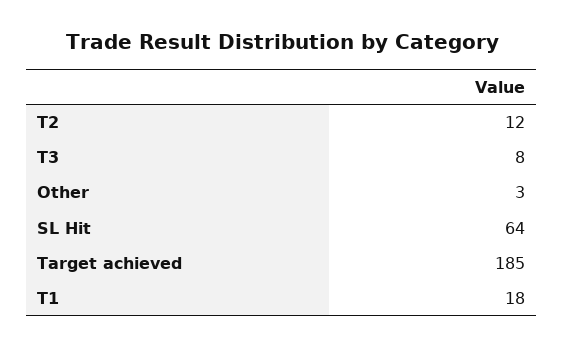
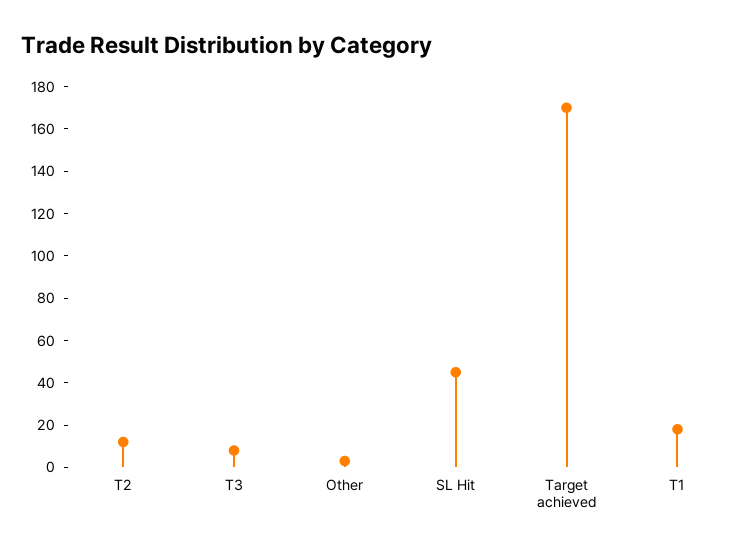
  {
    "T2": 12,
    "T3": 8,
    "Other": 3,
-   "SL Hit": 64,
+   "SL Hit": 45,
-   "Target achieved": 185,
+   "Target achieved": 170,
    "T1": 18
  }

